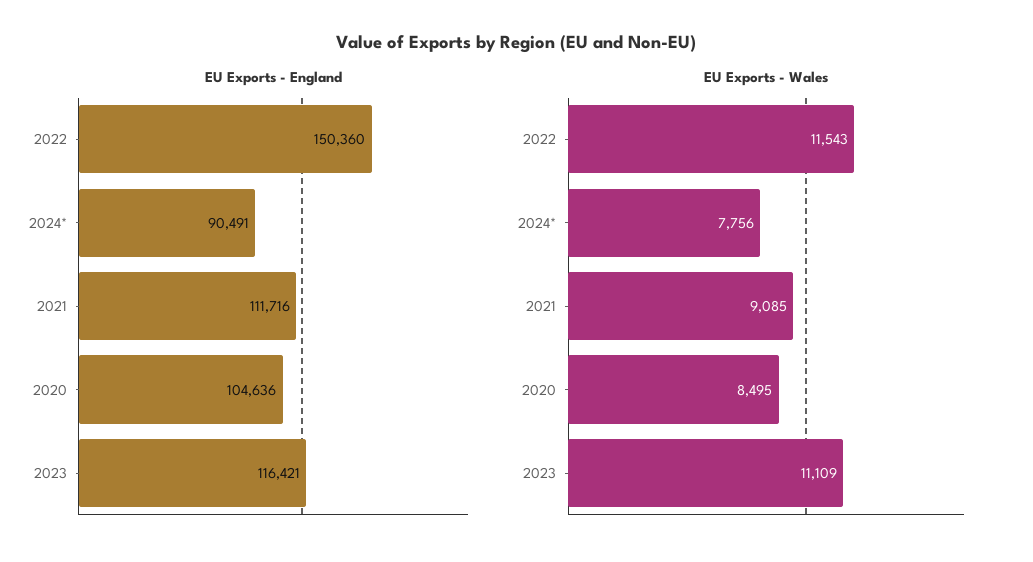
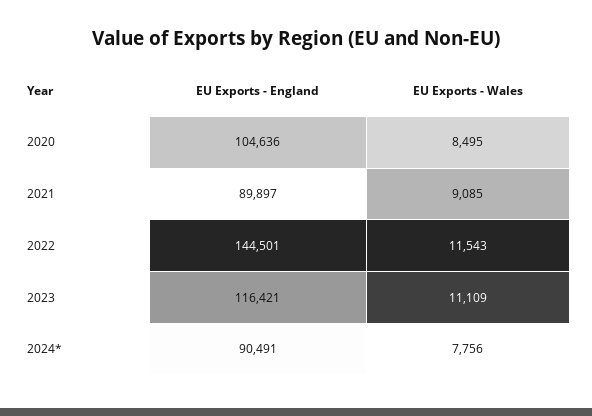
  {
    "EU Exports - England": {
-     "2022": 150360,
+     "2022": 144501,
      "2024*": 90491,
-     "2021": 111716,
+     "2021": 89897,
      "2020": 104636,
      "2023": 116421
    },
    "EU Exports - Wales": {
      "2022": 11543,
      "2024*": 7756,
      "2021": 9085,
      "2020": 8495,
      "2023": 11109
    }
  }

